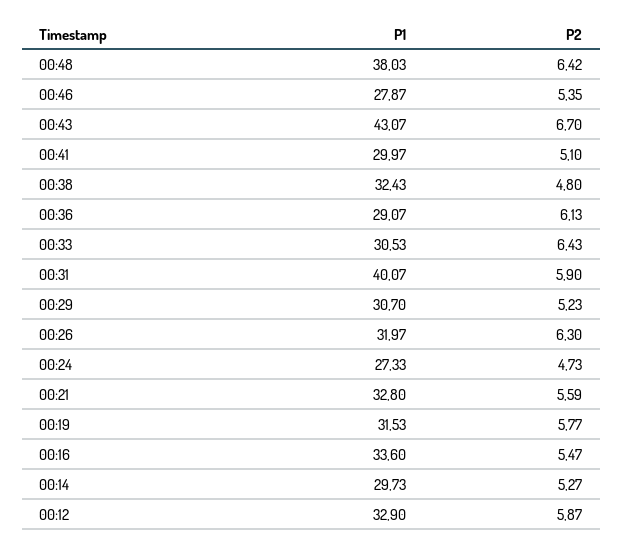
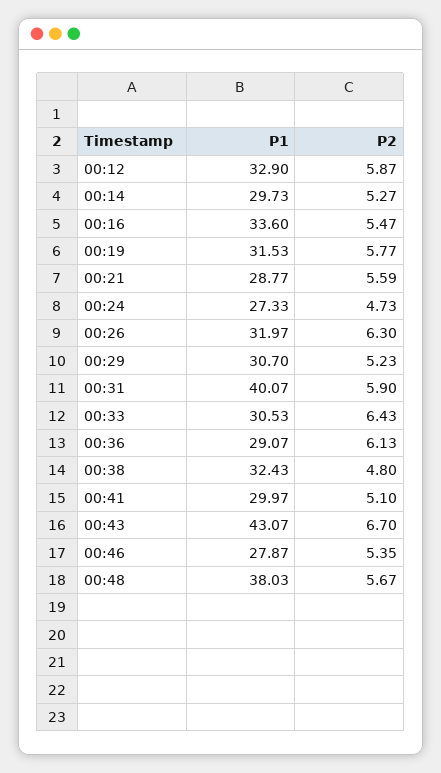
  {
    "P1": {
      "00:48": 38.03,
      "00:46": 27.87,
      "00:43": 43.07,
      "00:41": 29.97,
      "00:38": 32.43,
      "00:36": 29.07,
      "00:33": 30.53,
      "00:31": 40.07,
      "00:29": 30.7,
      "00:26": 31.97,
      "00:24": 27.33,
-     "00:21": 32.8,
+     "00:21": 28.77,
      "00:19": 31.53,
      "00:16": 33.6,
      "00:14": 29.73,
      "00:12": 32.9
    },
    "P2": {
-     "00:48": 6.42,
+     "00:48": 5.67,
      "00:46": 5.35,
      "00:43": 6.7,
      "00:41": 5.1,
      "00:38": 4.8,
      "00:36": 6.13,
      "00:33": 6.43,
      "00:31": 5.9,
      "00:29": 5.23,
      "00:26": 6.3,
      "00:24": 4.73,
      "00:21": 5.59,
      "00:19": 5.77,
      "00:16": 5.47,
      "00:14": 5.27,
      "00:12": 5.87
    }
  }

